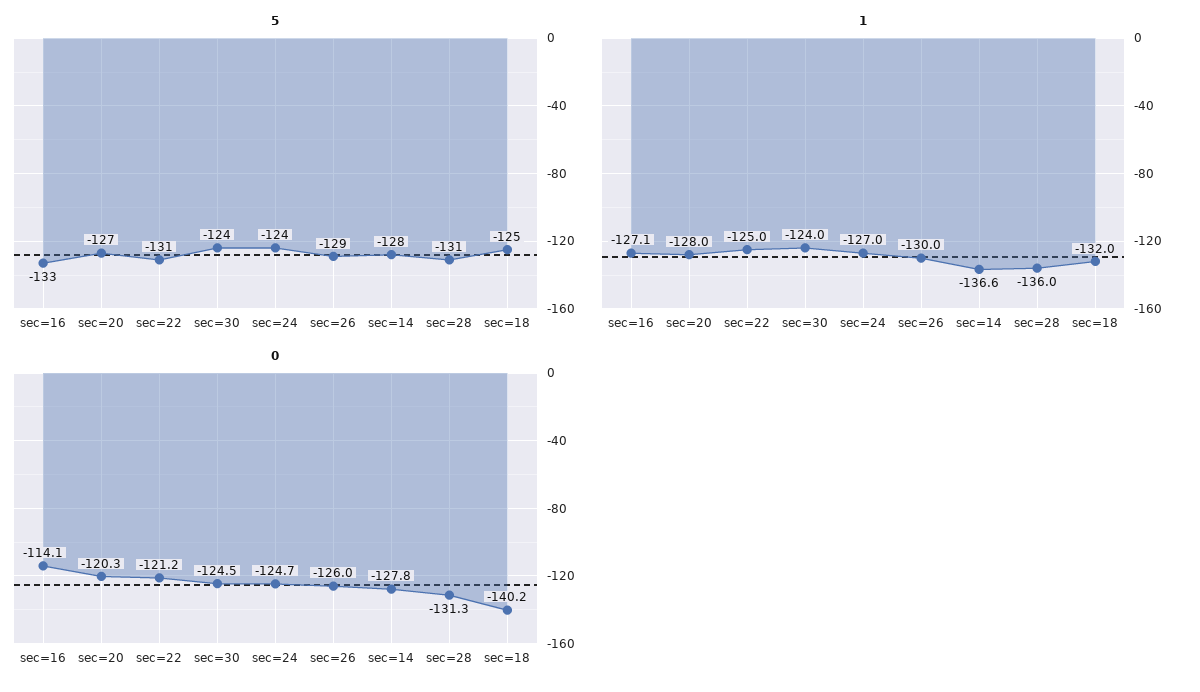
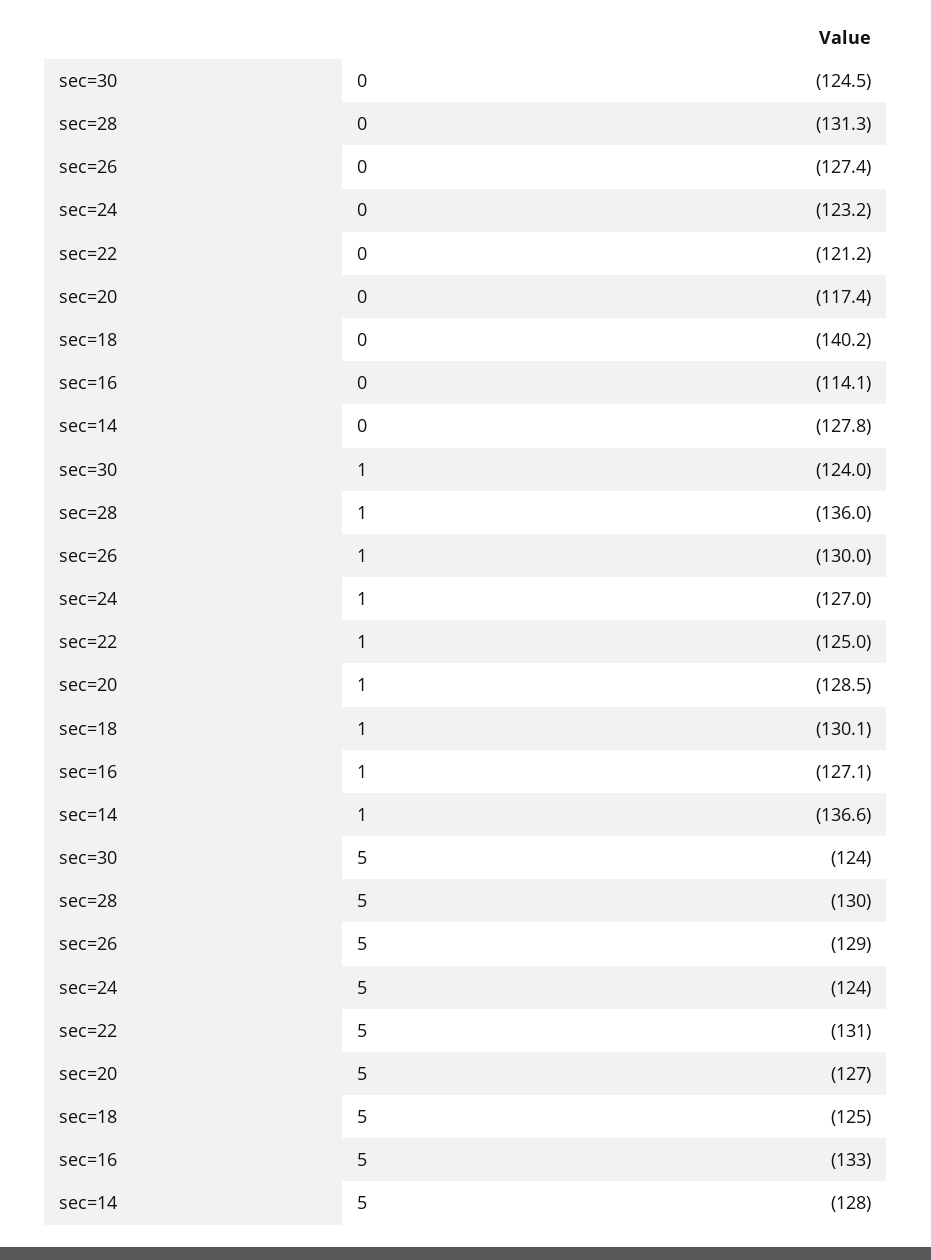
  {
    "5": {
      "sec=16": -133,
      "sec=20": -127,
      "sec=22": -131,
      "sec=30": -124,
      "sec=24": -124,
      "sec=26": -129,
      "sec=14": -128,
-     "sec=28": -131,
+     "sec=28": -130,
      "sec=18": -125
    },
    "1": {
      "sec=16": -127.1,
-     "sec=20": -128,
+     "sec=20": -128.5,
      "sec=22": -125,
      "sec=30": -124,
      "sec=24": -127,
      "sec=26": -130,
      "sec=14": -136.6,
      "sec=28": -136,
-     "sec=18": -132
+     "sec=18": -130.1
    },
    "0": {
      "sec=16": -114.1,
-     "sec=20": -120.3,
+     "sec=20": -117.4,
      "sec=22": -121.2,
      "sec=30": -124.5,
-     "sec=24": -124.7,
+     "sec=24": -123.2,
-     "sec=26": -126,
+     "sec=26": -127.4,
      "sec=14": -127.8,
      "sec=28": -131.3,
      "sec=18": -140.2
    }
  }

